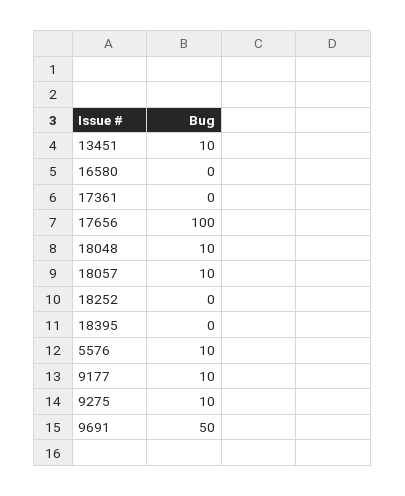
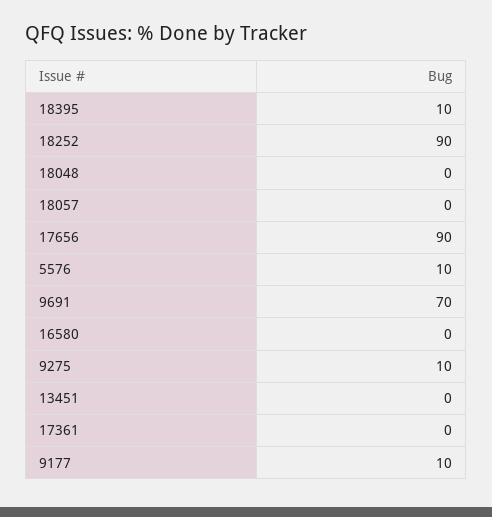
  {
-   "13451": 10,
+   "13451": 0,
    "16580": 0,
    "17361": 0,
-   "17656": 100,
+   "17656": 90,
-   "18048": 10,
+   "18048": 0,
-   "18057": 10,
+   "18057": 0,
-   "18252": 0,
+   "18252": 90,
-   "18395": 0,
+   "18395": 10,
    "5576": 10,
    "9177": 10,
    "9275": 10,
-   "9691": 50
+   "9691": 70
  }

